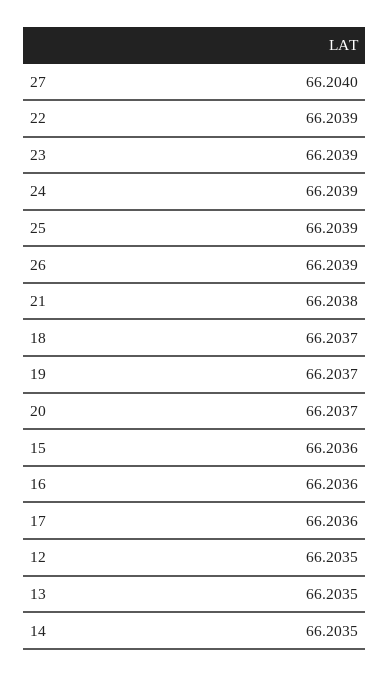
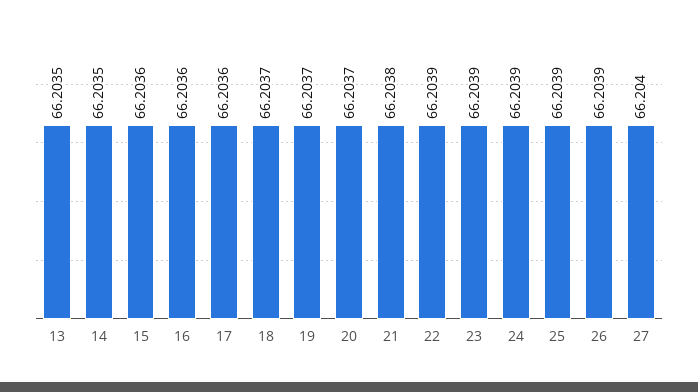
  {
    "27": 66.204,
    "22": 66.2039,
    "23": 66.2039,
    "24": 66.2039,
    "25": 66.2039,
    "26": 66.2039,
    "21": 66.2038,
    "18": 66.2037,
    "19": 66.2037,
    "20": 66.2037,
    "15": 66.2036,
    "16": 66.2036,
    "17": 66.2036,
-   "12": 66.2035,
    "13": 66.2035,
    "14": 66.2035
  }

